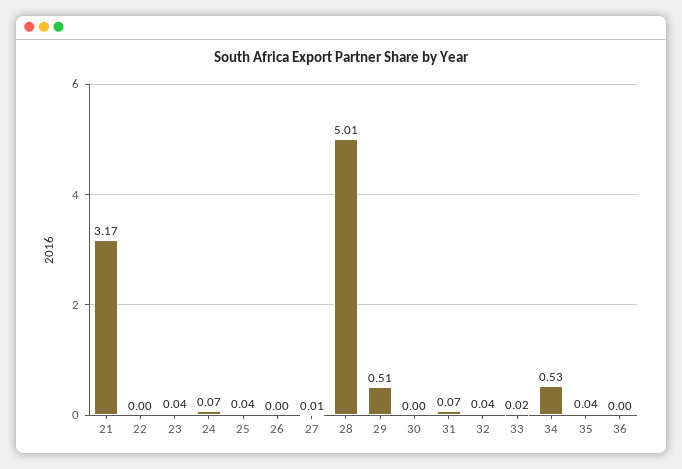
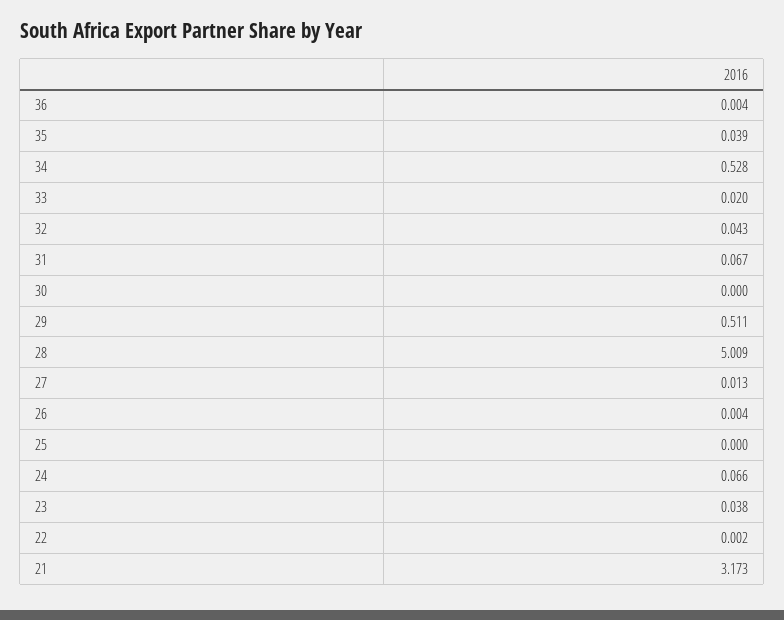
  {
    "21": 3.173,
    "22": 0.002,
    "23": 0.038,
    "24": 0.066,
-   "25": 0.04,
+   "25": 0,
    "26": 0.004,
    "27": 0.013,
    "28": 5.009,
    "29": 0.511,
    "30": 0,
    "31": 0.067,
    "32": 0.043,
    "33": 0.02,
    "34": 0.528,
    "35": 0.039,
    "36": 0.004
  }

